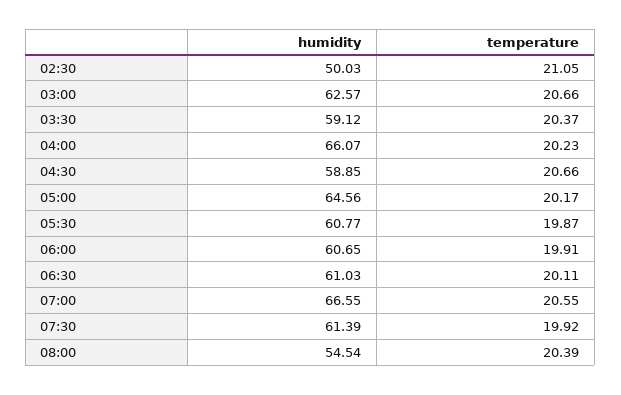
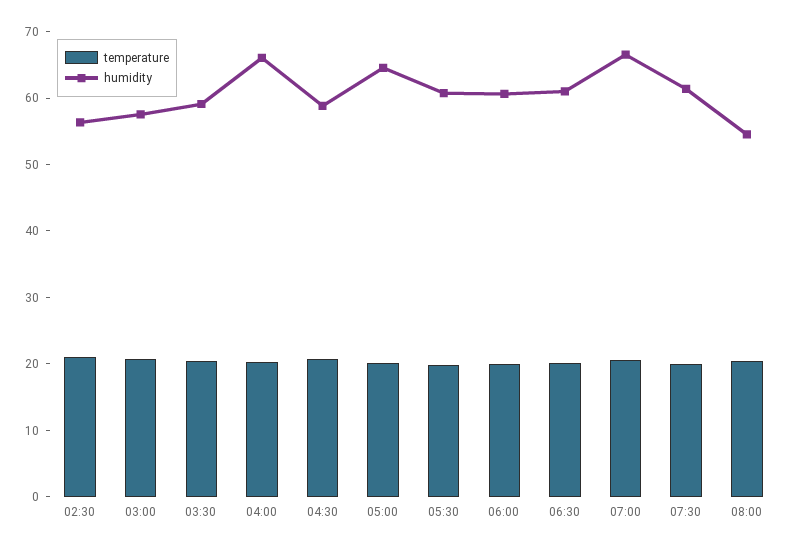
  {
    "humidity": {
-     "02:30": 50.03,
+     "02:30": 56,
-     "03:00": 62.57,
+     "03:00": 58,
      "03:30": 59.12,
      "04:00": 66.07,
      "04:30": 58.85,
      "05:00": 64.56,
      "05:30": 60.77,
      "06:00": 60.65,
      "06:30": 61.03,
      "07:00": 66.55,
      "07:30": 61.39,
      "08:00": 54.54
    },
    "temperature": {
      "02:30": 21.05,
      "03:00": 20.66,
      "03:30": 20.37,
      "04:00": 20.23,
      "04:30": 20.66,
      "05:00": 20.17,
      "05:30": 19.87,
      "06:00": 19.91,
      "06:30": 20.11,
      "07:00": 20.55,
      "07:30": 19.92,
      "08:00": 20.39
    }
  }

